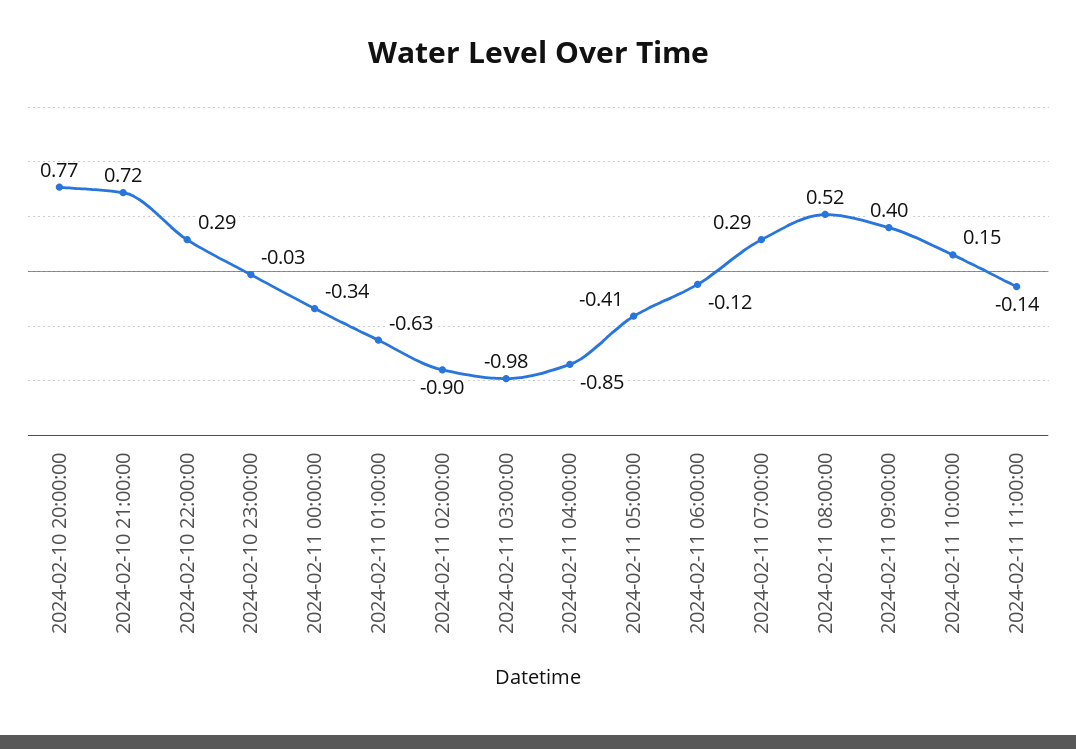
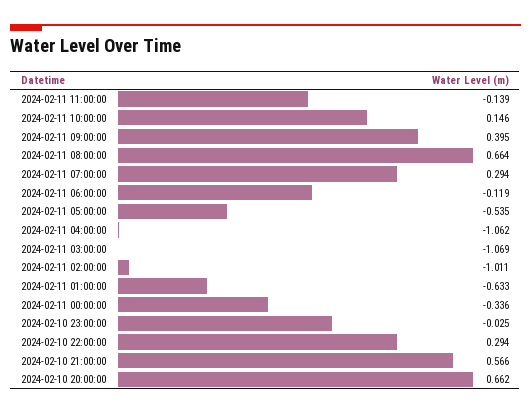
  {
-   "2024-02-10 20:00:00": 0.77,
+   "2024-02-10 20:00:00": 0.662,
-   "2024-02-10 21:00:00": 0.72,
+   "2024-02-10 21:00:00": 0.566,
    "2024-02-10 22:00:00": 0.294,
    "2024-02-10 23:00:00": -0.025,
    "2024-02-11 00:00:00": -0.336,
    "2024-02-11 01:00:00": -0.633,
-   "2024-02-11 02:00:00": -0.9,
+   "2024-02-11 02:00:00": -1.011,
-   "2024-02-11 03:00:00": -0.98,
+   "2024-02-11 03:00:00": -1.069,
-   "2024-02-11 04:00:00": -0.85,
+   "2024-02-11 04:00:00": -1.062,
-   "2024-02-11 05:00:00": -0.41,
+   "2024-02-11 05:00:00": -0.535,
    "2024-02-11 06:00:00": -0.119,
    "2024-02-11 07:00:00": 0.294,
-   "2024-02-11 08:00:00": 0.52,
+   "2024-02-11 08:00:00": 0.664,
    "2024-02-11 09:00:00": 0.395,
    "2024-02-11 10:00:00": 0.146,
    "2024-02-11 11:00:00": -0.139
  }

